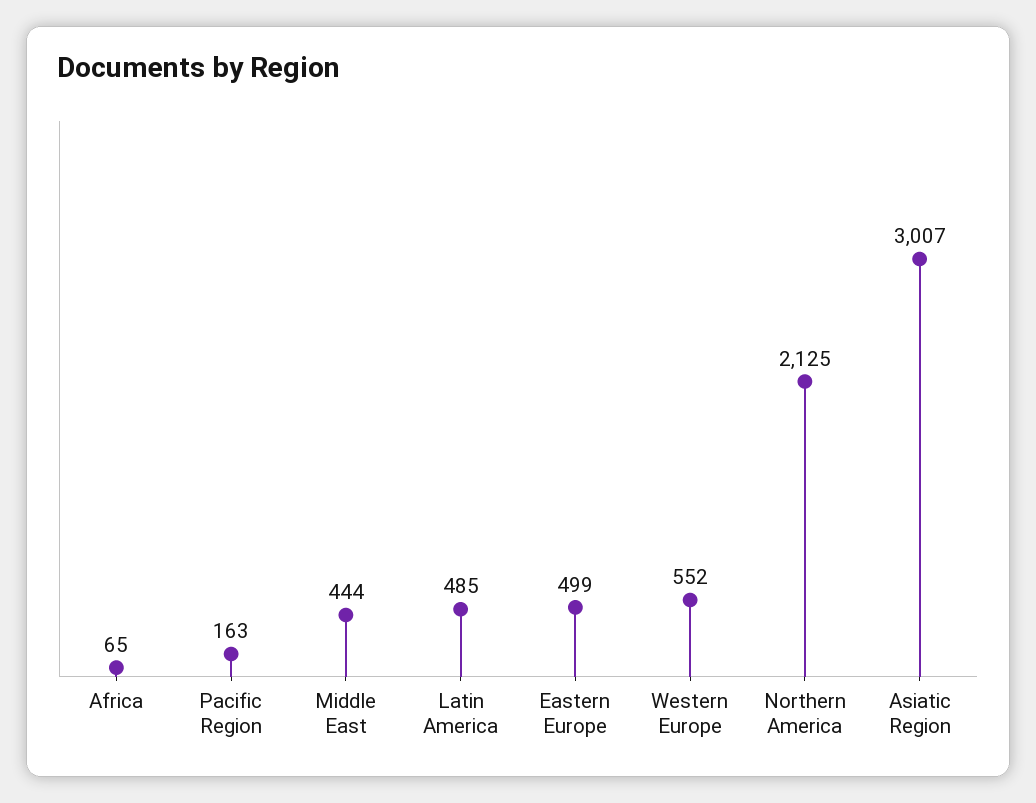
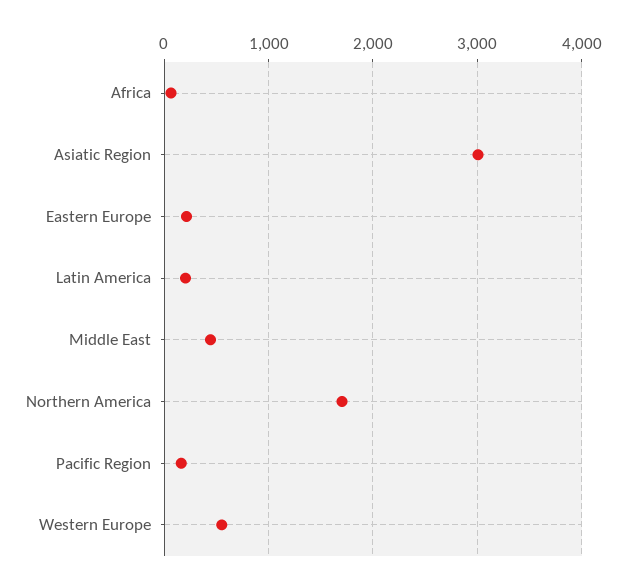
  {
    "Africa": 65,
    "Pacific Region": 163,
    "Middle East": 444,
-   "Latin America": 485,
+   "Latin America": 200,
-   "Eastern Europe": 499,
+   "Eastern Europe": 200,
    "Western Europe": 552,
-   "Northern America": 2125,
+   "Northern America": 1700,
    "Asiatic Region": 3007
  }

